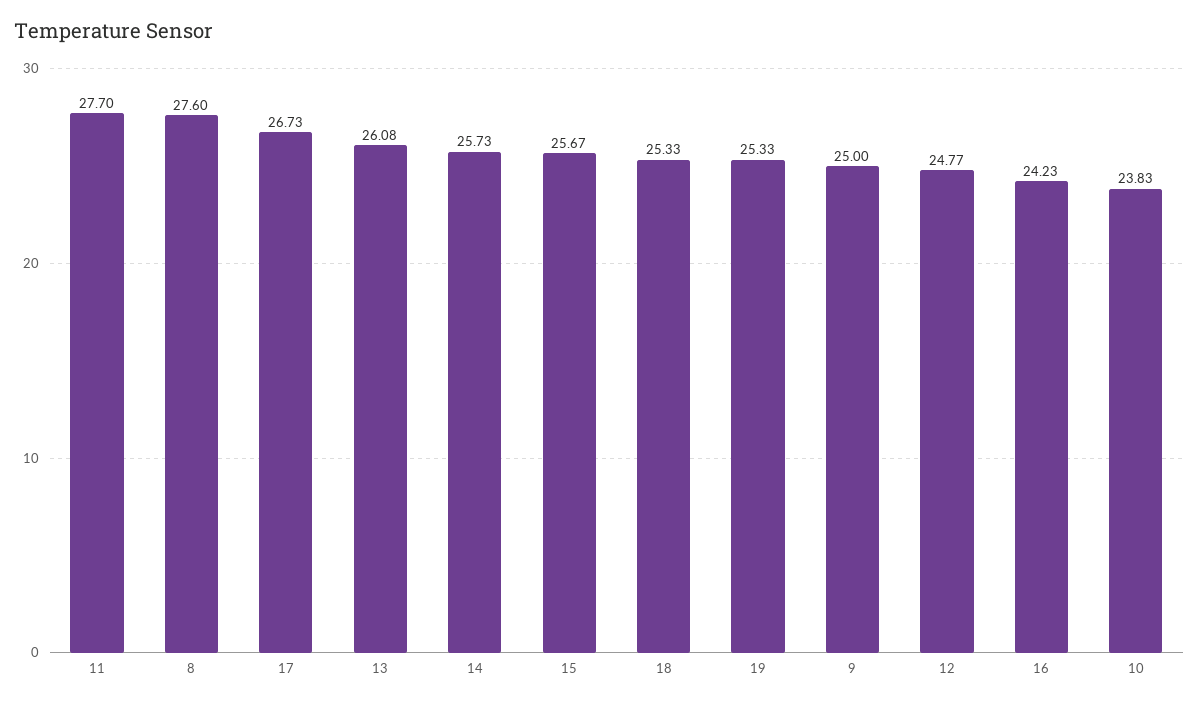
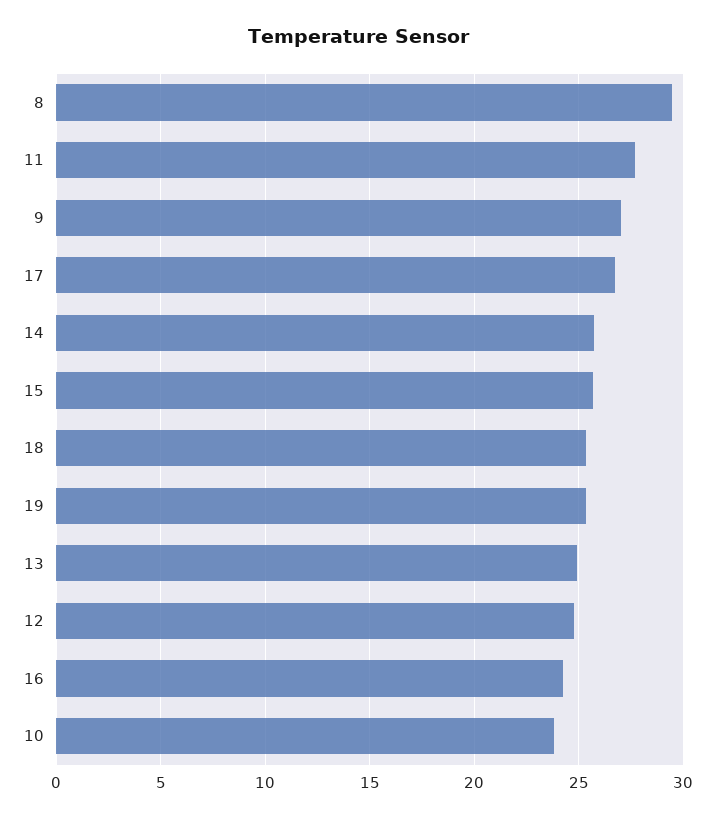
  {
    "11": 27.7,
-   "8": 27.6,
+   "8": 29.5,
    "17": 26.73,
-   "13": 26.08,
+   "13": 25,
    "14": 25.73,
    "15": 25.67,
    "18": 25.33,
    "19": 25.33,
-   "9": 25,
+   "9": 27,
    "12": 24.77,
    "16": 24.23,
    "10": 23.83
  }

